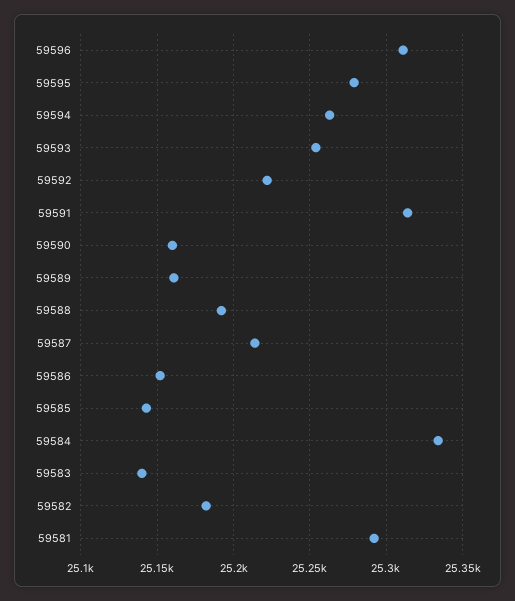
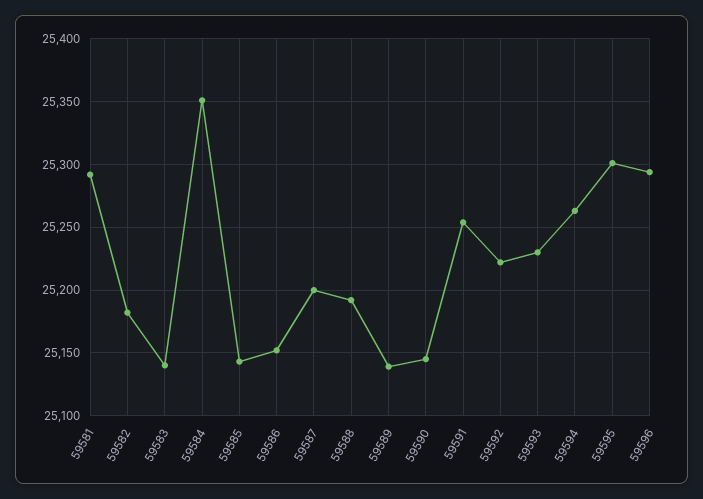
  {
-   "59596": 25310,
+   "59596": 25295,
-   "59595": 25280,
+   "59595": 25300,
    "59594": 25265,
-   "59593": 25255,
+   "59593": 25230,
    "59592": 25220,
-   "59591": 25315,
+   "59591": 25255,
-   "59590": 25160,
+   "59590": 25145,
-   "59589": 25160,
+   "59589": 25140,
    "59588": 25190,
-   "59587": 25215,
+   "59587": 25200,
    "59586": 25150,
    "59585": 25145,
-   "59584": 25335,
+   "59584": 25350,
    "59583": 25140,
    "59582": 25180,
    "59581": 25290
  }

